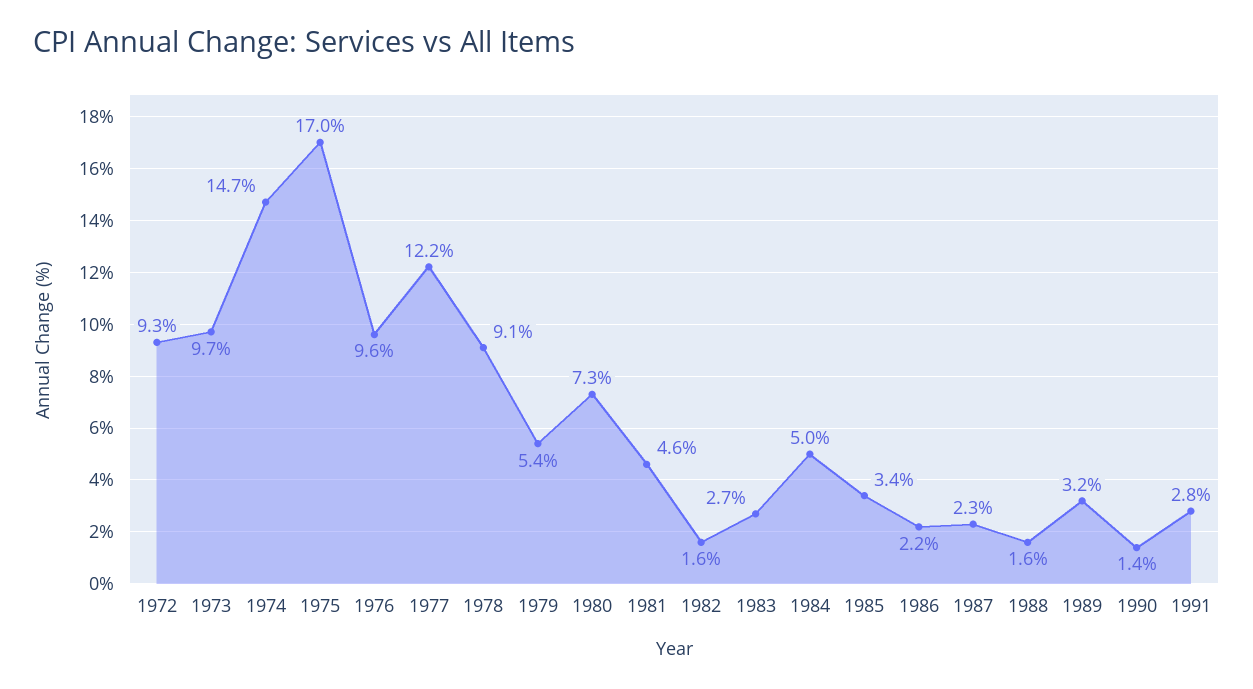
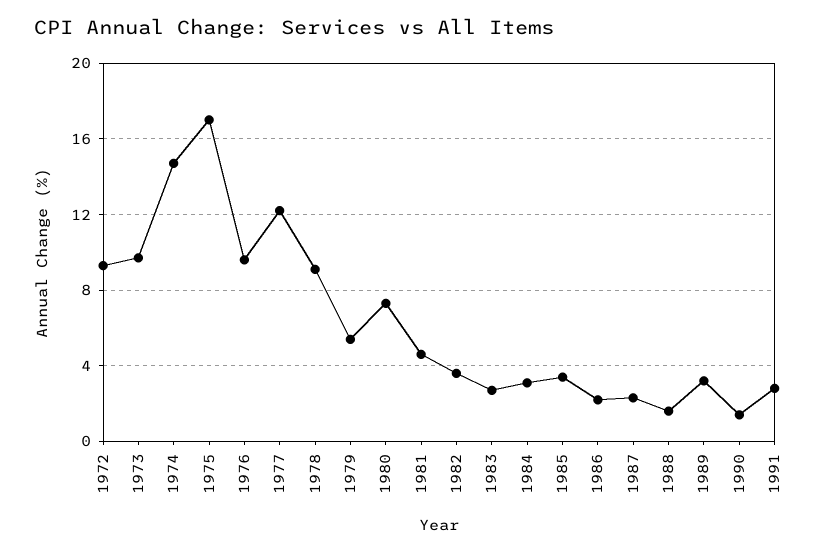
  {
    "1972": 9.3,
    "1973": 9.7,
    "1974": 14.7,
    "1975": 17,
    "1976": 9.6,
    "1977": 12.2,
    "1978": 9.1,
    "1979": 5.4,
    "1980": 7.3,
    "1981": 4.6,
-   "1982": 1.6,
+   "1982": 3.5,
    "1983": 2.7,
-   "1984": 5,
+   "1984": 3,
    "1985": 3.4,
    "1986": 2.2,
    "1987": 2.3,
    "1988": 1.6,
    "1989": 3.2,
    "1990": 1.4,
    "1991": 2.8
  }

